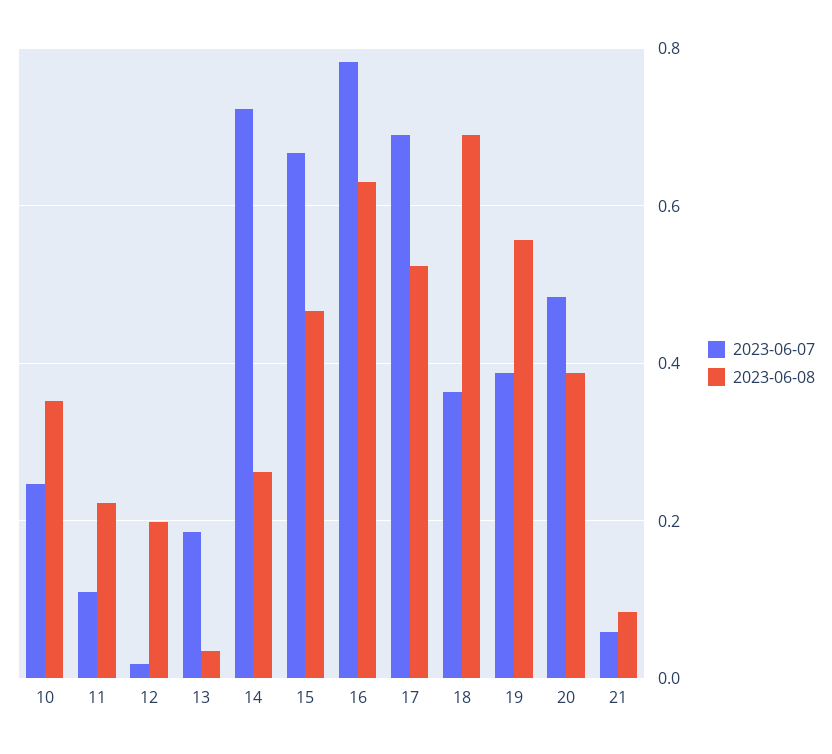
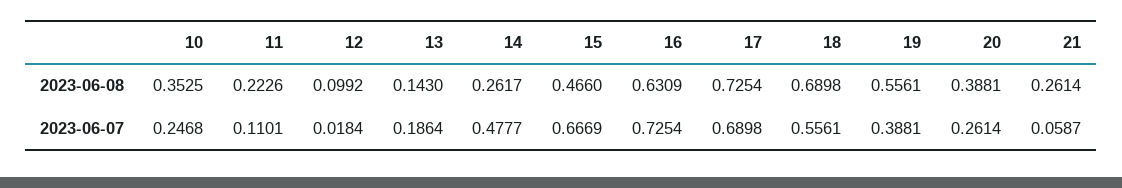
  {
    "2023-06-07": {
      "10": 0.2468,
      "11": 0.1101,
      "12": 0.0184,
      "13": 0.1864,
-     "14": 0.72,
+     "14": 0.4777,
      "15": 0.6669,
-     "16": 0.78,
+     "16": 0.7254,
      "17": 0.6898,
-     "18": 0.36,
+     "18": 0.5561,
      "19": 0.3881,
-     "20": 0.48,
+     "20": 0.2614,
      "21": 0.0587
    },
    "2023-06-08": {
      "10": 0.3525,
      "11": 0.2226,
-     "12": 0.2,
+     "12": 0.0992,
-     "13": 0.04,
+     "13": 0.143,
      "14": 0.2617,
      "15": 0.466,
      "16": 0.6309,
-     "17": 0.52,
+     "17": 0.7254,
      "18": 0.6898,
      "19": 0.5561,
      "20": 0.3881,
-     "21": 0.08
+     "21": 0.2614
    }
  }

